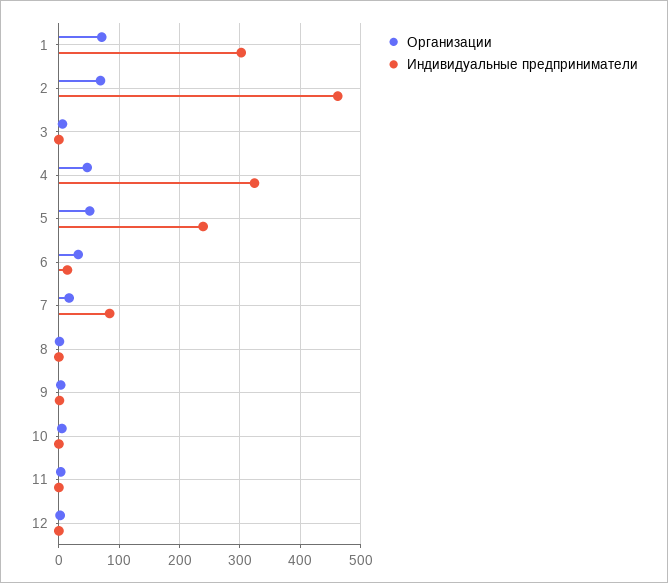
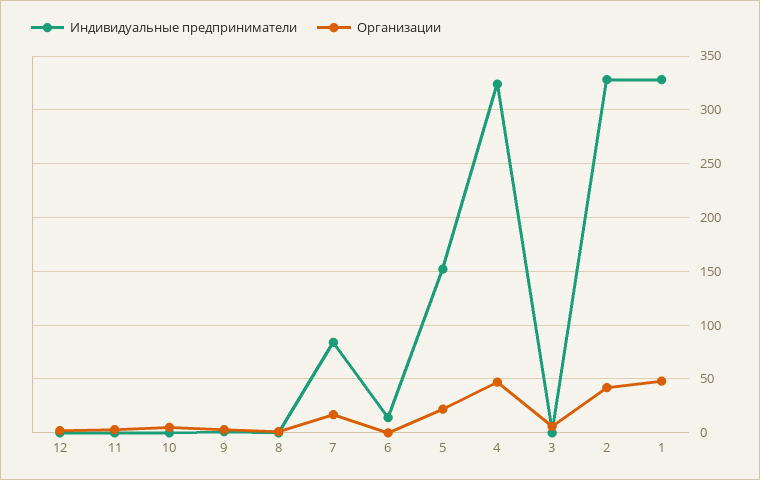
  {
    "Организации": {
-     "1": 70,
+     "1": 50,
-     "2": 70,
+     "2": 40,
      "3": 10,
      "4": 50,
-     "5": 50,
+     "5": 20,
-     "6": 30,
+     "6": 0,
      "7": 20,
      "8": 0,
      "9": 0,
      "10": 10,
      "11": 0,
      "12": 0
    },
    "Индивидуальные предприниматели": {
-     "1": 300,
+     "1": 330,
-     "2": 460,
+     "2": 330,
      "3": 0,
      "4": 320,
-     "5": 240,
+     "5": 150,
      "6": 10,
      "7": 80,
      "8": 0,
      "9": 0,
      "10": 0,
      "11": 0,
      "12": 0
    }
  }

